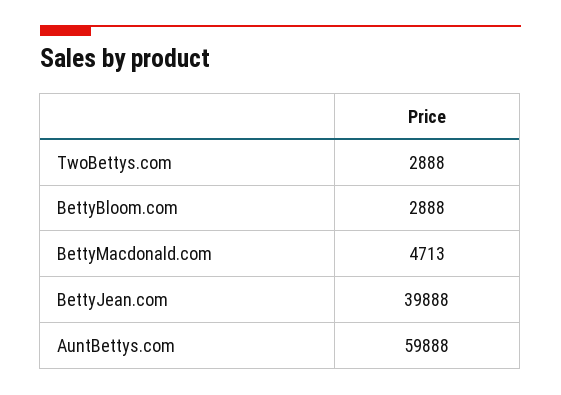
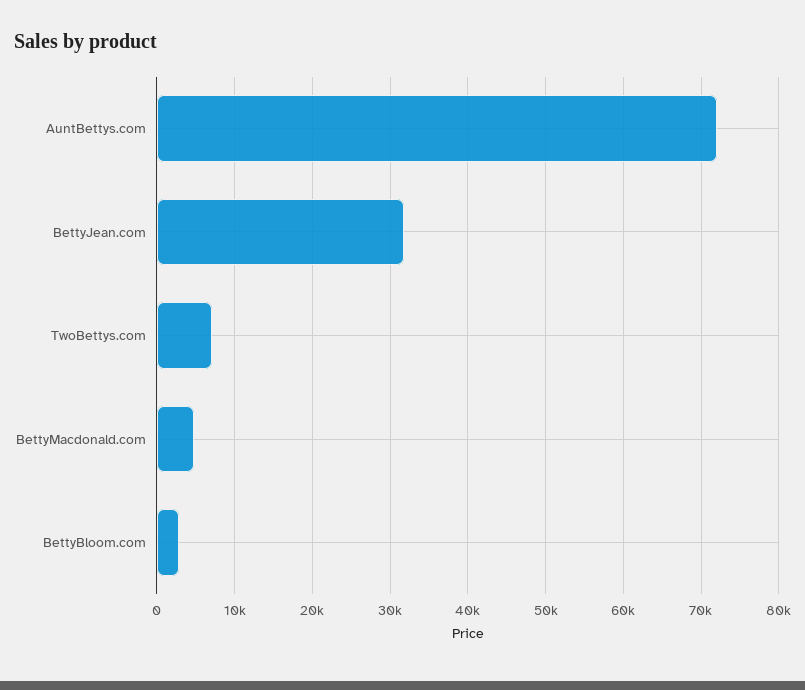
  {
-   "TwoBettys.com": 2888,
+   "TwoBettys.com": 7000,
    "BettyBloom.com": 2888,
    "BettyMacdonald.com": 4713,
-   "BettyJean.com": 39888,
+   "BettyJean.com": 32000,
-   "AuntBettys.com": 59888
+   "AuntBettys.com": 72000
  }

